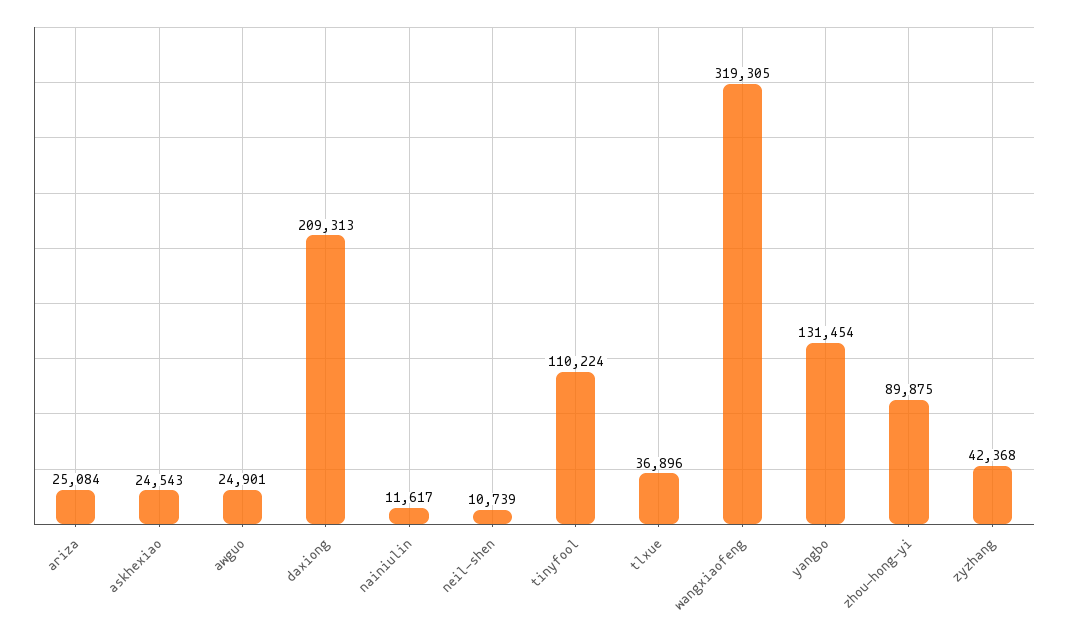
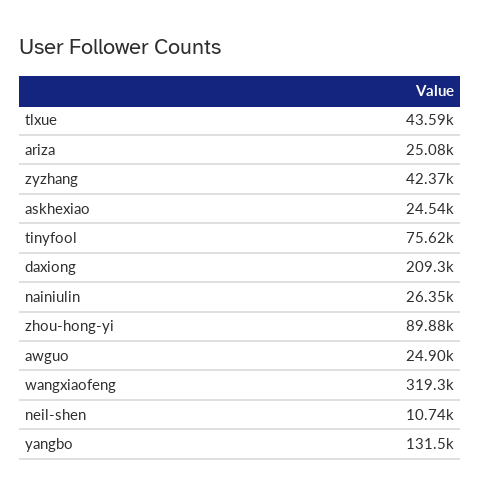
  {
    "ariza": 25084,
    "askhexiao": 24543,
    "awguo": 24901,
    "daxiong": 209313,
-   "nainiulin": 11617,
+   "nainiulin": 26350,
    "neil-shen": 10739,
-   "tinyfool": 110224,
+   "tinyfool": 75620,
-   "tlxue": 36896,
+   "tlxue": 43590,
    "wangxiaofeng": 319305,
    "yangbo": 131454,
    "zhou-hong-yi": 89875,
    "zyzhang": 42368
  }

